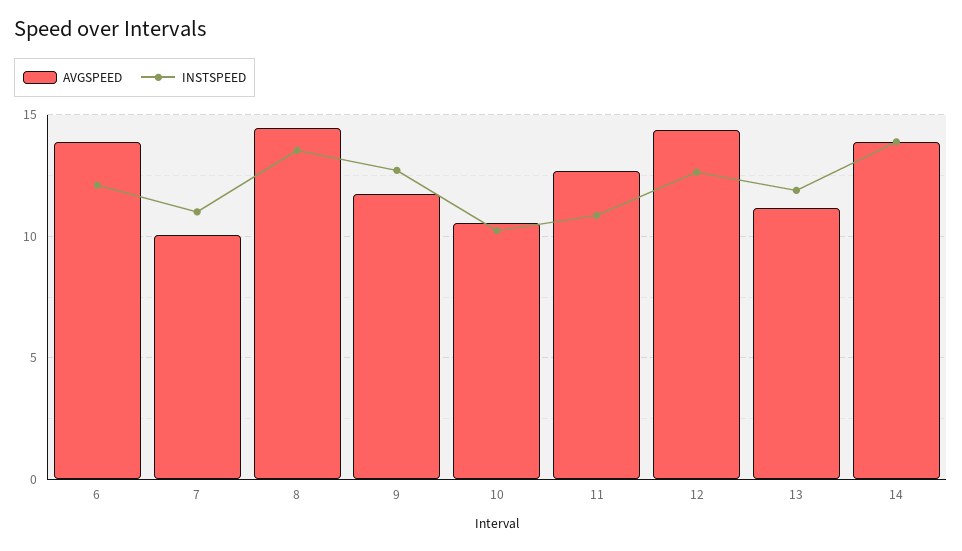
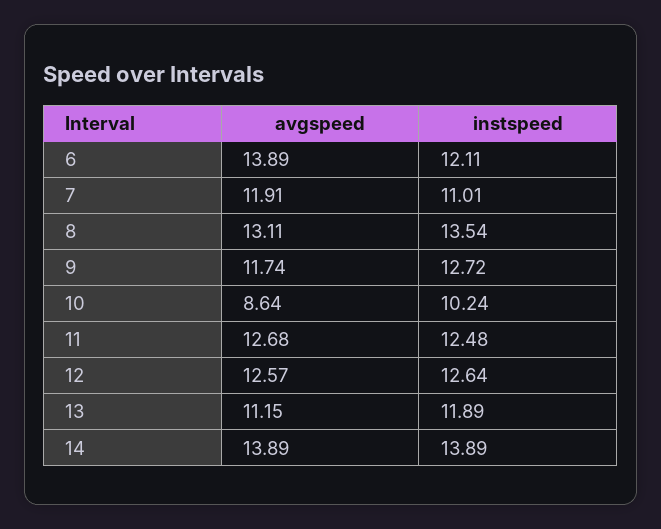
  {
    "AVGSPEED": {
      "6": 13.89,
-     "7": 10,
+     "7": 11.91,
-     "8": 14.5,
+     "8": 13.11,
      "9": 11.74,
-     "10": 10.5,
+     "10": 8.64,
      "11": 12.68,
-     "12": 14.5,
+     "12": 12.57,
      "13": 11.15,
      "14": 13.89
    },
    "INSTSPEED": {
      "6": 12.11,
      "7": 11.01,
      "8": 13.54,
      "9": 12.72,
      "10": 10.24,
-     "11": 11,
+     "11": 12.48,
      "12": 12.64,
      "13": 11.89,
      "14": 13.89
    }
  }

